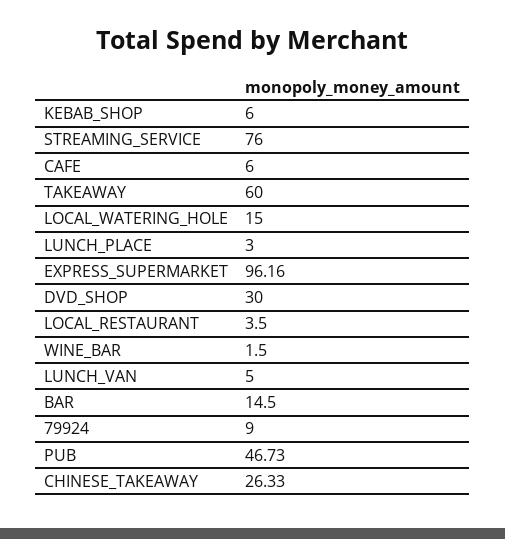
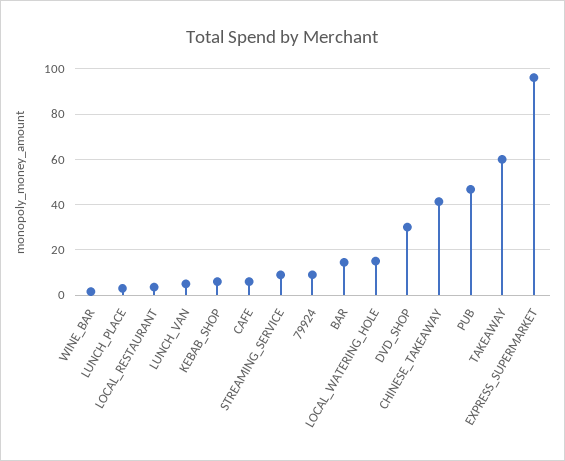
  {
    "KEBAB_SHOP": 6,
-   "STREAMING_SERVICE": 76,
+   "STREAMING_SERVICE": 10,
    "CAFE": 6,
    "TAKEAWAY": 60,
    "LOCAL_WATERING_HOLE": 15,
    "LUNCH_PLACE": 3,
    "EXPRESS_SUPERMARKET": 96.16,
    "DVD_SHOP": 30,
    "LOCAL_RESTAURANT": 3.5,
    "WINE_BAR": 1.5,
    "LUNCH_VAN": 5,
    "BAR": 14.5,
    "79924": 9,
    "PUB": 46.73,
-   "CHINESE_TAKEAWAY": 26.33
+   "CHINESE_TAKEAWAY": 40
  }

